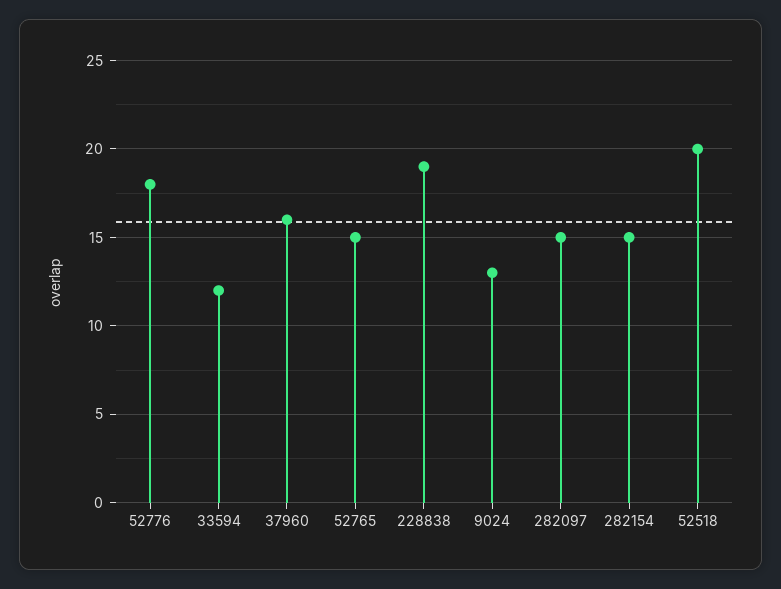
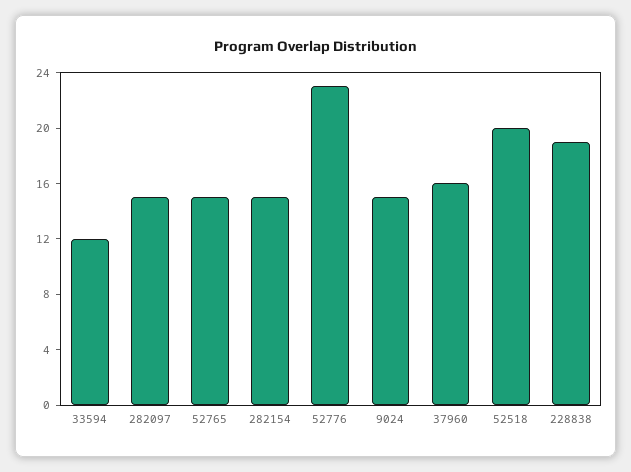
  {
-   "52776": 18,
+   "52776": 23,
    "33594": 12,
    "37960": 16,
    "52765": 15,
    "228838": 19,
-   "9024": 13,
+   "9024": 15,
    "282097": 15,
    "282154": 15,
    "52518": 20
  }

